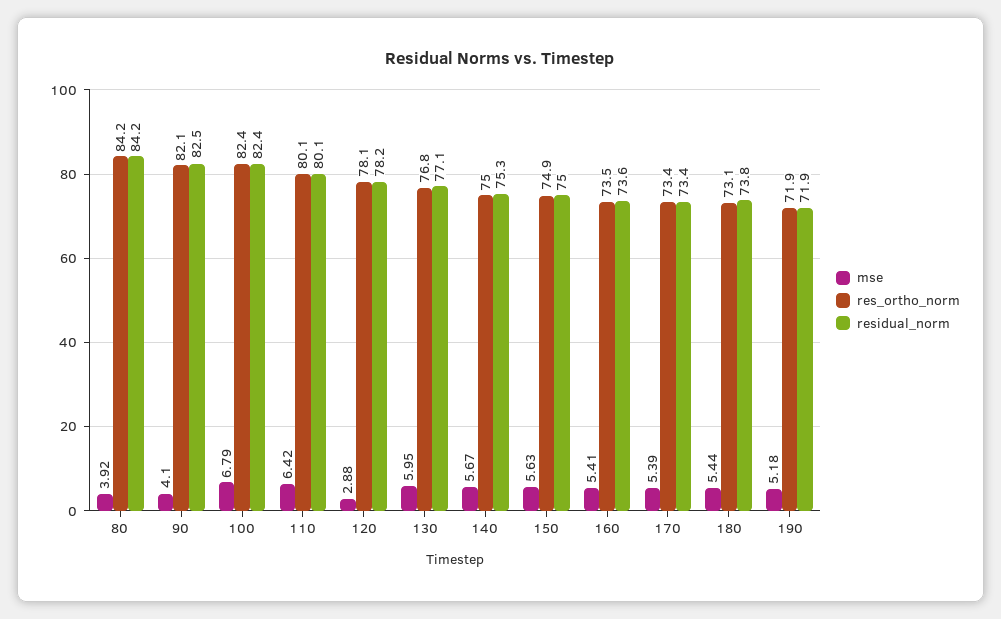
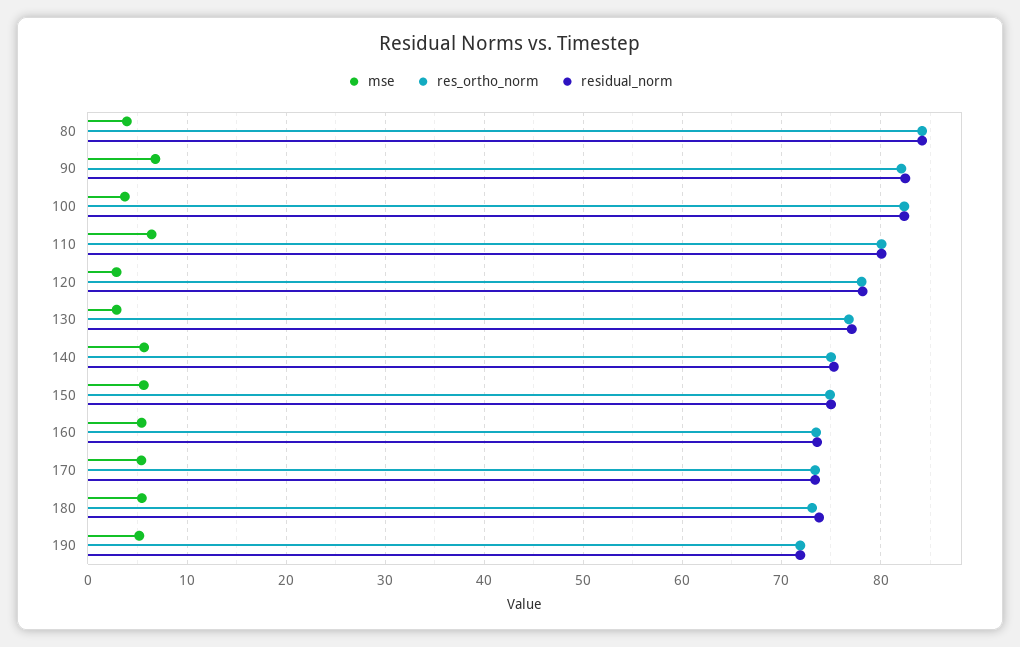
  {
    "mse": {
      "80": 3.92,
-     "90": 4.1,
+     "90": 7,
-     "100": 6.79,
+     "100": 4,
      "110": 6.42,
      "120": 2.88,
-     "130": 5.95,
+     "130": 3,
      "140": 5.67,
      "150": 5.63,
      "160": 5.41,
      "170": 5.39,
      "180": 5.44,
      "190": 5.18
    },
    "res_ortho_norm": {
      "80": 84.2,
      "90": 82.1,
      "100": 82.4,
      "110": 80.1,
      "120": 78.1,
      "130": 76.8,
      "140": 75,
      "150": 74.9,
      "160": 73.5,
      "170": 73.4,
      "180": 73.1,
      "190": 71.9
    },
    "residual_norm": {
      "80": 84.2,
      "90": 82.5,
      "100": 82.4,
      "110": 80.1,
      "120": 78.2,
      "130": 77.1,
      "140": 75.3,
      "150": 75,
      "160": 73.6,
      "170": 73.4,
      "180": 73.8,
      "190": 71.9
    }
  }

